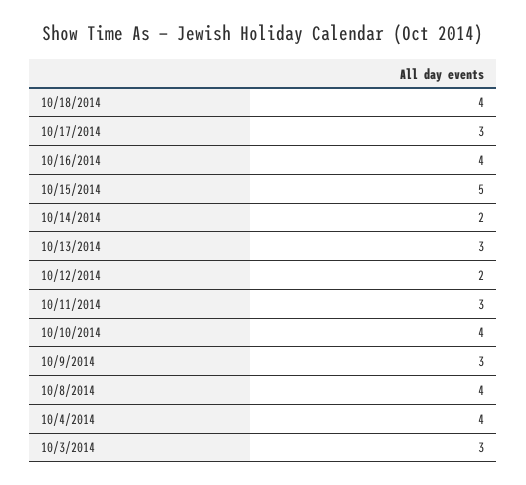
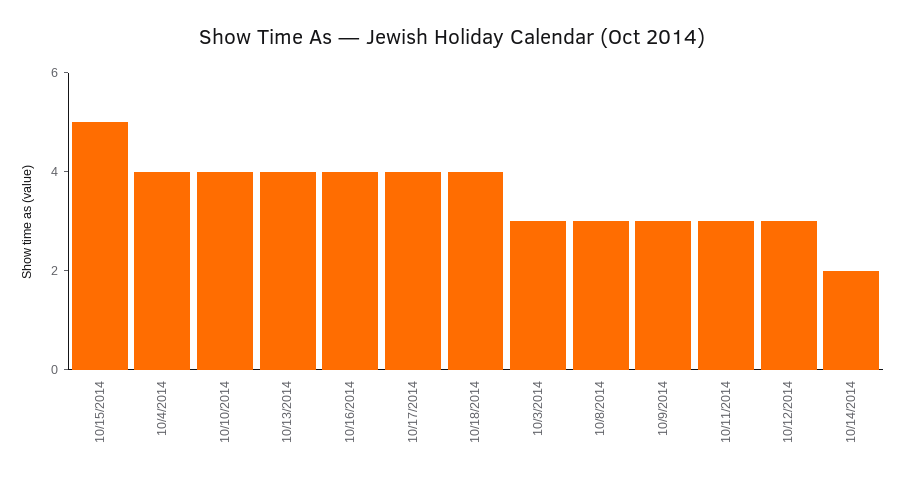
  {
    "10/18/2014": 4,
-   "10/17/2014": 3,
+   "10/17/2014": 4,
    "10/16/2014": 4,
    "10/15/2014": 5,
    "10/14/2014": 2,
-   "10/13/2014": 3,
+   "10/13/2014": 4,
-   "10/12/2014": 2,
+   "10/12/2014": 3,
    "10/11/2014": 3,
    "10/10/2014": 4,
    "10/9/2014": 3,
-   "10/8/2014": 4,
+   "10/8/2014": 3,
    "10/4/2014": 4,
    "10/3/2014": 3
  }

